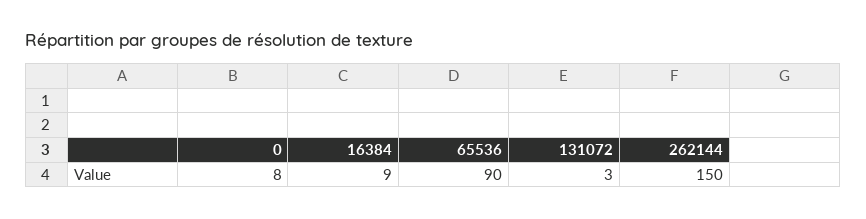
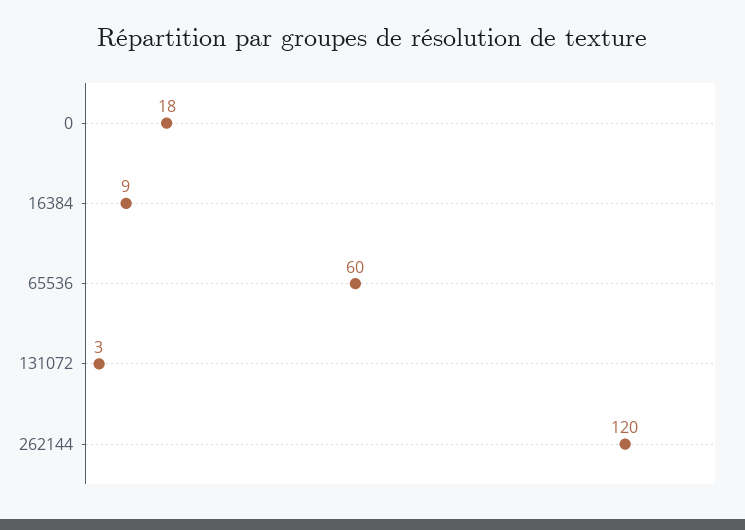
  {
-   "0": 8,
+   "0": 18,
    "16384": 9,
-   "65536": 90,
+   "65536": 60,
    "131072": 3,
-   "262144": 150
+   "262144": 120
  }

